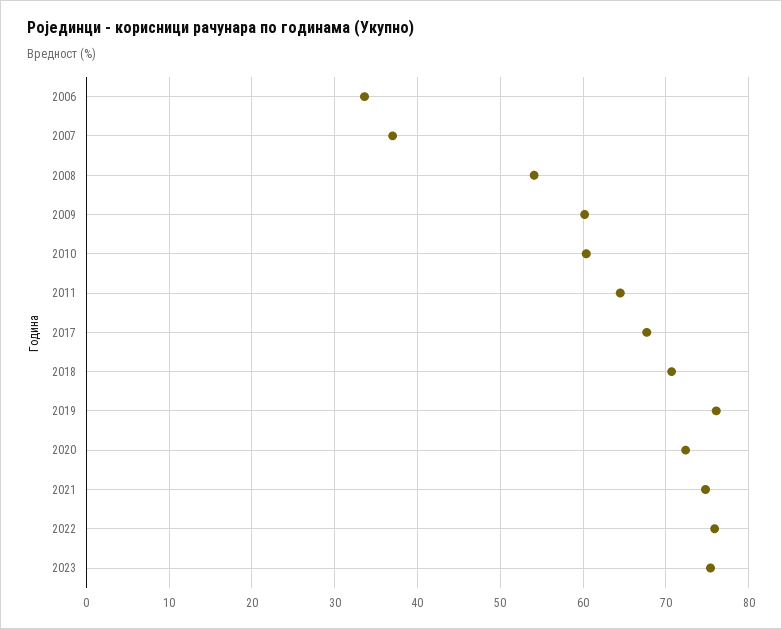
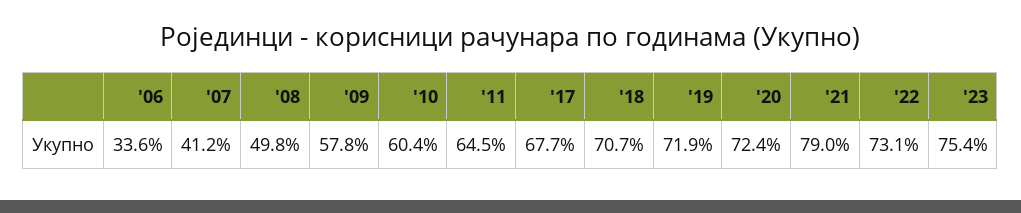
  {
    "2006": 33.6,
-   "2007": 37,
+   "2007": 41.2,
-   "2008": 54,
+   "2008": 49.8,
-   "2009": 60,
+   "2009": 57.8,
    "2010": 60.4,
    "2011": 64.5,
    "2017": 67.7,
    "2018": 70.7,
-   "2019": 76,
+   "2019": 71.9,
    "2020": 72.4,
-   "2021": 75,
+   "2021": 79,
-   "2022": 76,
+   "2022": 73.1,
    "2023": 75.4
  }

